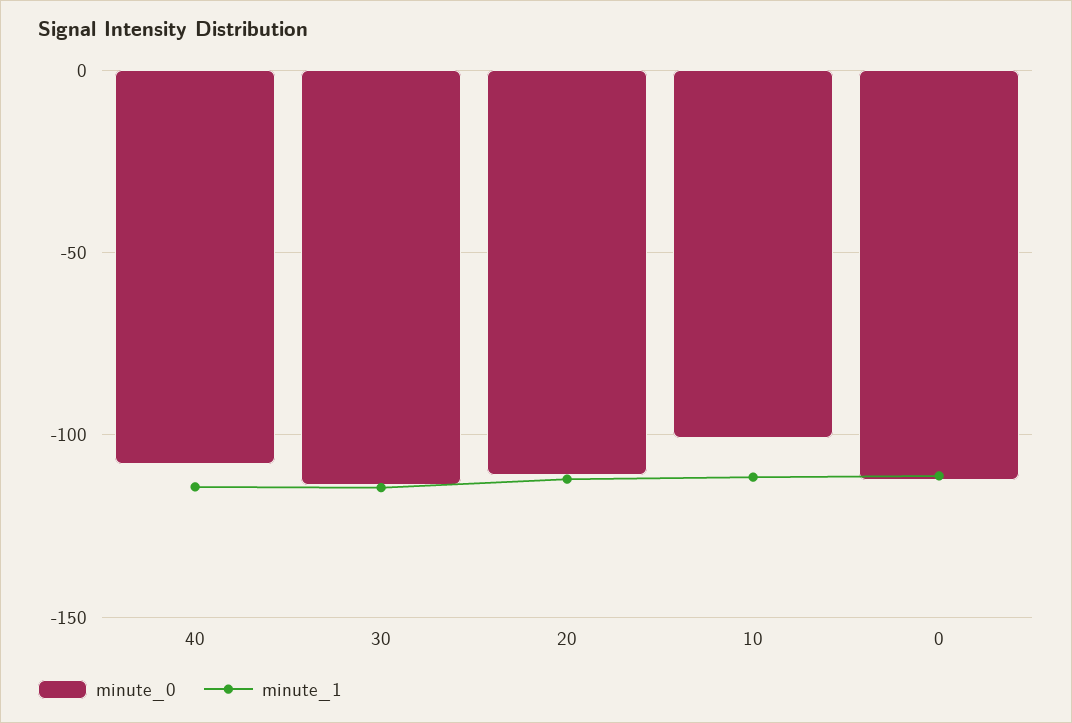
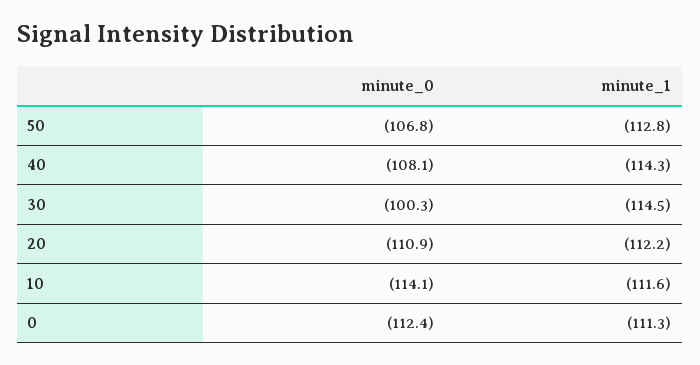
  {
    "minute_0": {
      "40": -108.1,
-     "30": -115,
+     "30": -100.3,
      "20": -110.9,
-     "10": -100,
+     "10": -114.1,
-     "0": -112.4
+     "0": -112.4,
+     "50": -106.8
    },
    "minute_1": {
      "40": -114.3,
      "30": -114.5,
      "20": -112.2,
      "10": -111.6,
-     "0": -111.3
+     "0": -111.3,
+     "50": -112.8
    }
  }

